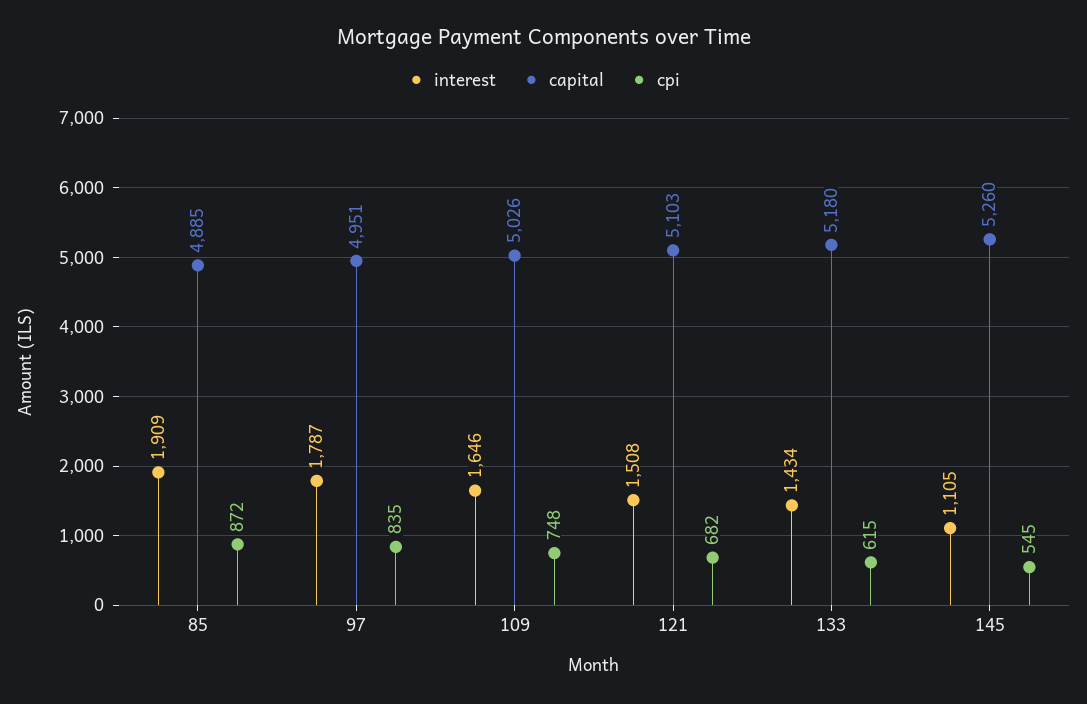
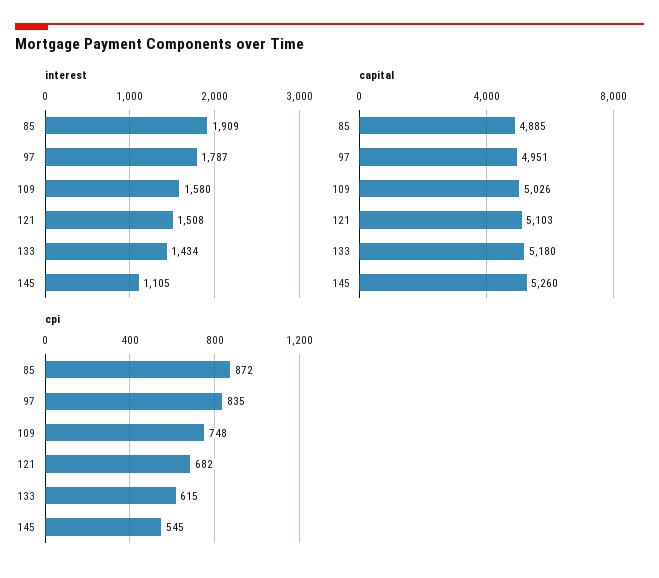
  {
    "interest": {
      "85": 1909,
      "97": 1787,
-     "109": 1646,
+     "109": 1580,
      "121": 1508,
      "133": 1434,
      "145": 1105
    },
    "capital": {
      "85": 4885,
      "97": 4951,
      "109": 5026,
      "121": 5103,
      "133": 5180,
      "145": 5260
    },
    "cpi": {
      "85": 872,
      "97": 835,
      "109": 748,
      "121": 682,
      "133": 615,
      "145": 545
    }
  }

